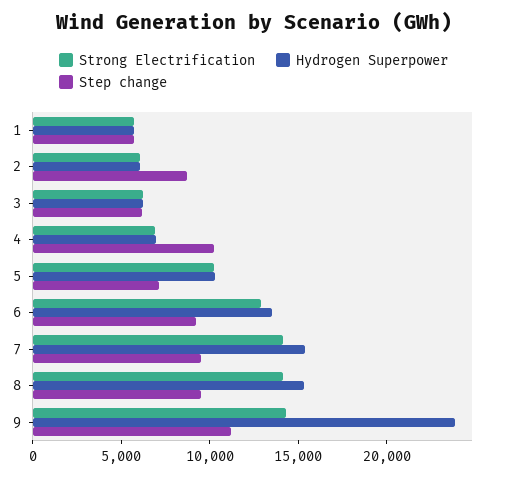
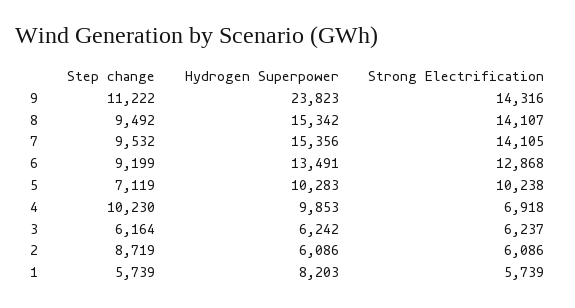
  {
    "Strong Electrification": {
      "1": 5739,
      "2": 6086,
      "3": 6237,
      "4": 6918,
      "5": 10238,
      "6": 12868,
      "7": 14105,
      "8": 14107,
      "9": 14316
    },
    "Hydrogen Superpower": {
-     "1": 6000,
+     "1": 8203,
      "2": 6086,
      "3": 6242,
-     "4": 7000,
+     "4": 9853,
      "5": 10283,
      "6": 13491,
      "7": 15356,
      "8": 15342,
      "9": 23823
    },
    "Step change": {
      "1": 5739,
      "2": 8719,
      "3": 6164,
      "4": 10230,
      "5": 7119,
      "6": 9199,
      "7": 9532,
      "8": 9492,
      "9": 11222
    }
  }

